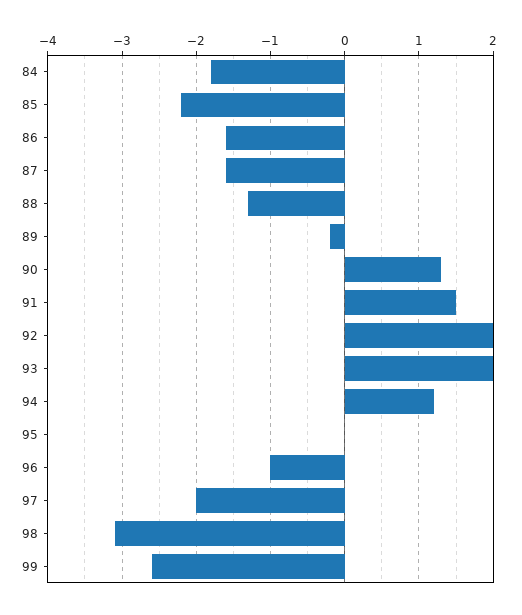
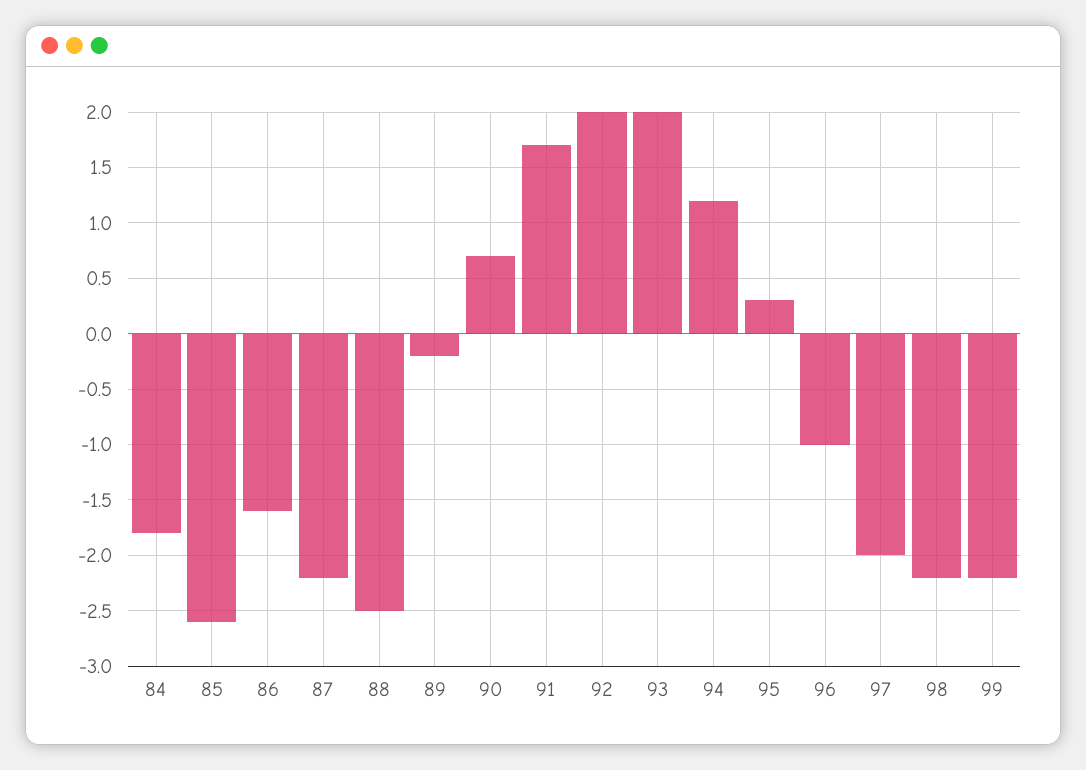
  {
    "84": -1.8,
-   "85": -2.2,
+   "85": -2.6,
    "86": -1.6,
-   "87": -1.6,
+   "87": -2.2,
-   "88": -1.3,
+   "88": -2.5,
    "89": -0.2,
-   "90": 1.3,
+   "90": 0.7,
-   "91": 1.5,
+   "91": 1.7,
    "92": 2,
    "93": 2,
    "94": 1.2,
-   "95": 0,
+   "95": 0.3,
    "96": -1,
    "97": -2,
-   "98": -3.1,
+   "98": -2.2,
-   "99": -2.6
+   "99": -2.2
  }

